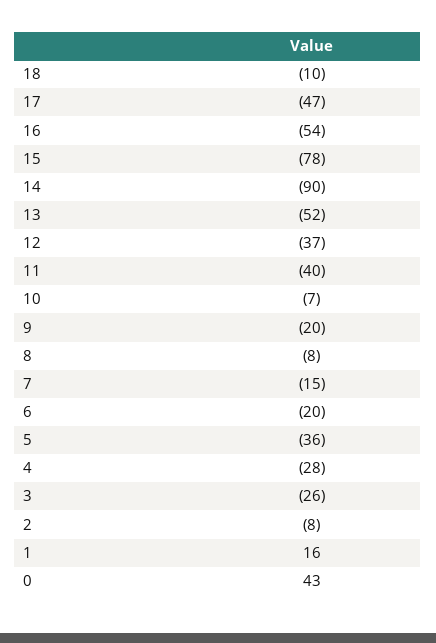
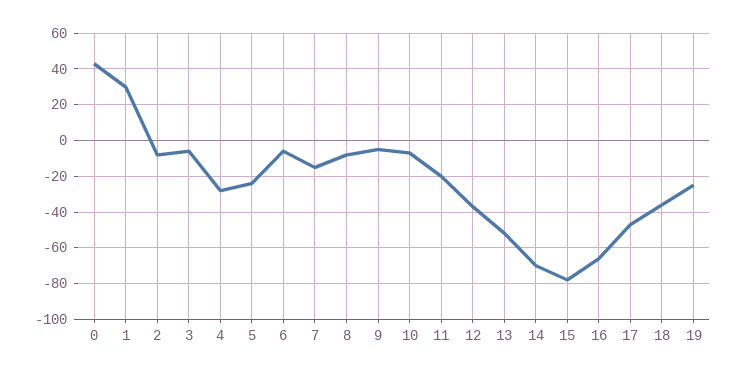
  {
-   "18": -10,
+   "18": -35,
    "17": -47,
-   "16": -54,
+   "16": -65,
    "15": -78,
-   "14": -90,
+   "14": -70,
    "13": -52,
    "12": -37,
-   "11": -40,
+   "11": -20,
    "10": -7,
-   "9": -20,
+   "9": -5,
    "8": -8,
    "7": -15,
-   "6": -20,
+   "6": -5,
-   "5": -36,
+   "5": -25,
    "4": -28,
-   "3": -26,
+   "3": -5,
    "2": -8,
-   "1": 16,
+   "1": 30,
-   "0": 43
+   "0": 43,
+   "19": -25
  }

